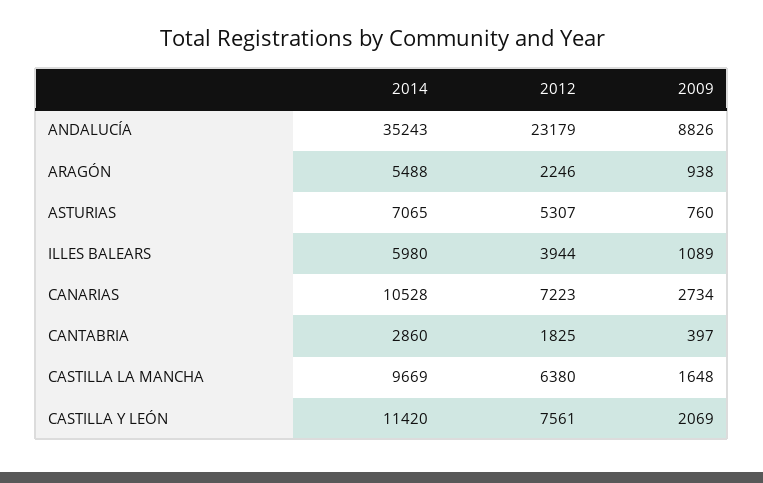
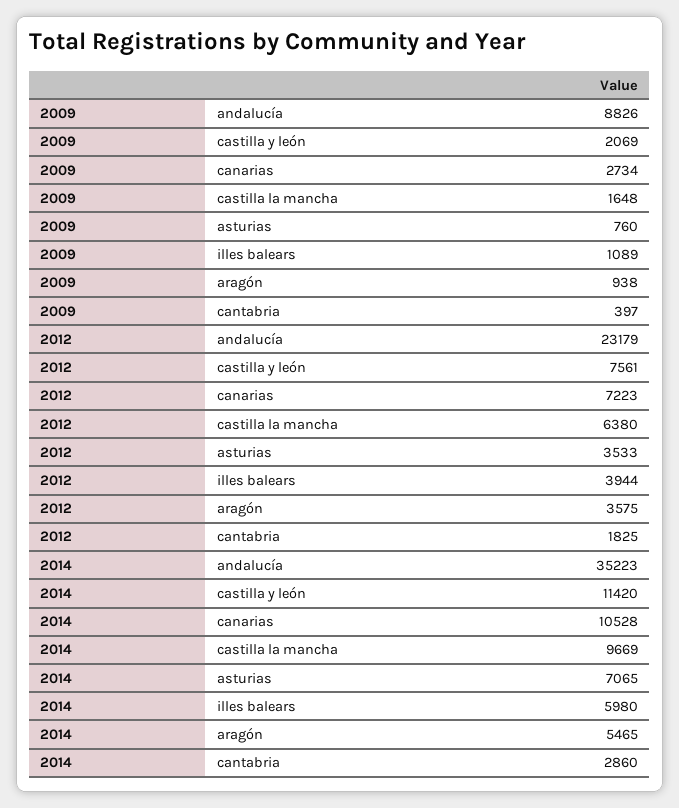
  {
    "2014": {
-     "ANDALUCÍA": 35243,
+     "ANDALUCÍA": 35223,
-     "ARAGÓN": 5488,
+     "ARAGÓN": 5465,
      "ASTURIAS": 7065,
      "ILLES BALEARS": 5980,
      "CANARIAS": 10528,
      "CANTABRIA": 2860,
      "CASTILLA LA MANCHA": 9669,
      "CASTILLA Y LEÓN": 11420
    },
    "2012": {
      "ANDALUCÍA": 23179,
-     "ARAGÓN": 2246,
+     "ARAGÓN": 3575,
-     "ASTURIAS": 5307,
+     "ASTURIAS": 3533,
      "ILLES BALEARS": 3944,
      "CANARIAS": 7223,
      "CANTABRIA": 1825,
      "CASTILLA LA MANCHA": 6380,
      "CASTILLA Y LEÓN": 7561
    },
    "2009": {
      "ANDALUCÍA": 8826,
      "ARAGÓN": 938,
      "ASTURIAS": 760,
      "ILLES BALEARS": 1089,
      "CANARIAS": 2734,
      "CANTABRIA": 397,
      "CASTILLA LA MANCHA": 1648,
      "CASTILLA Y LEÓN": 2069
    }
  }

